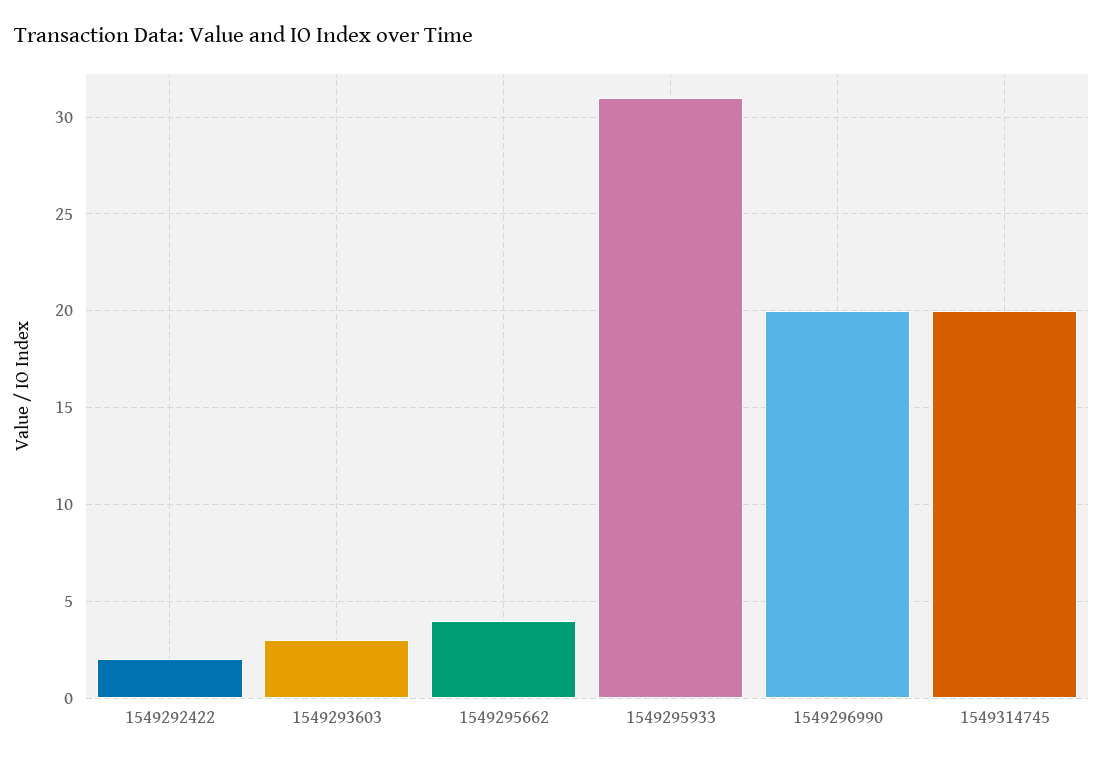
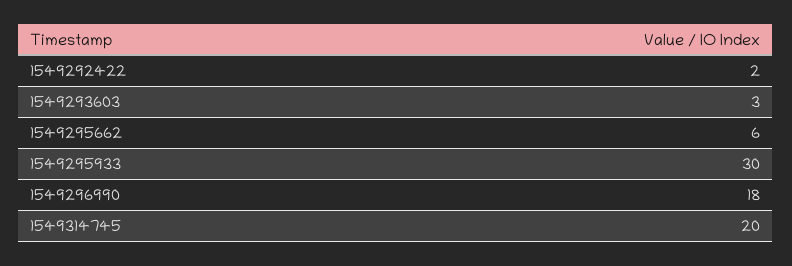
  {
    "1549292422": 2,
    "1549293603": 3,
-   "1549295662": 4,
+   "1549295662": 6,
-   "1549295933": 31,
+   "1549295933": 30,
-   "1549296990": 20,
+   "1549296990": 18,
    "1549314745": 20
  }

